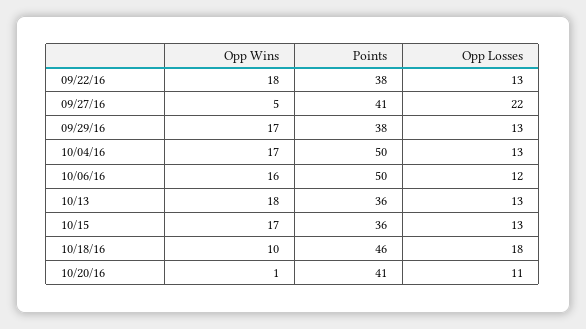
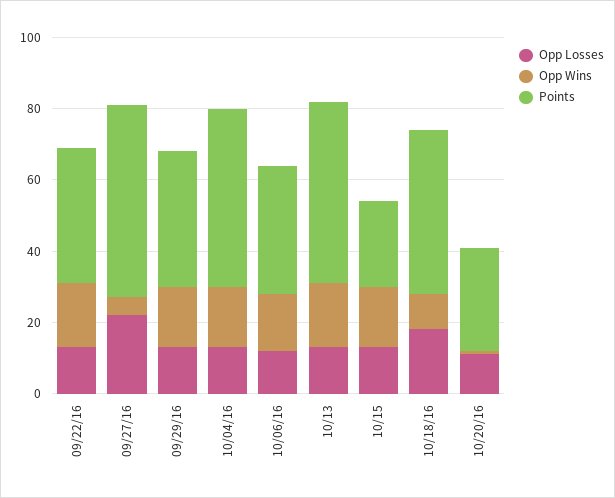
  {
    "Opp Wins": {
      "09/22/16": 18,
      "09/27/16": 5,
      "09/29/16": 17,
      "10/04/16": 17,
      "10/06/16": 16,
      "10/13": 18,
      "10/15": 17,
      "10/18/16": 10,
      "10/20/16": 1
    },
    "Points": {
      "09/22/16": 38,
-     "09/27/16": 41,
+     "09/27/16": 55,
      "09/29/16": 38,
      "10/04/16": 50,
-     "10/06/16": 50,
+     "10/06/16": 35,
-     "10/13": 36,
+     "10/13": 50,
-     "10/15": 36,
+     "10/15": 25,
      "10/18/16": 46,
-     "10/20/16": 41
+     "10/20/16": 30
    },
    "Opp Losses": {
      "09/22/16": 13,
      "09/27/16": 22,
      "09/29/16": 13,
      "10/04/16": 13,
      "10/06/16": 12,
      "10/13": 13,
      "10/15": 13,
      "10/18/16": 18,
      "10/20/16": 11
    }
  }

